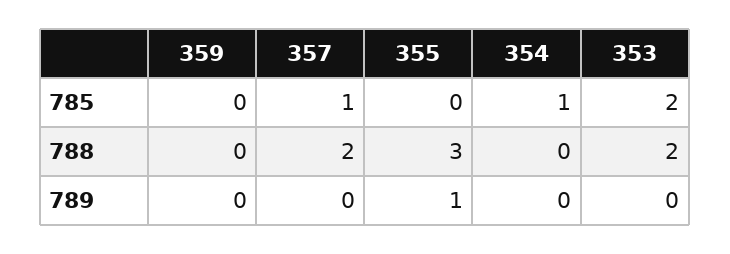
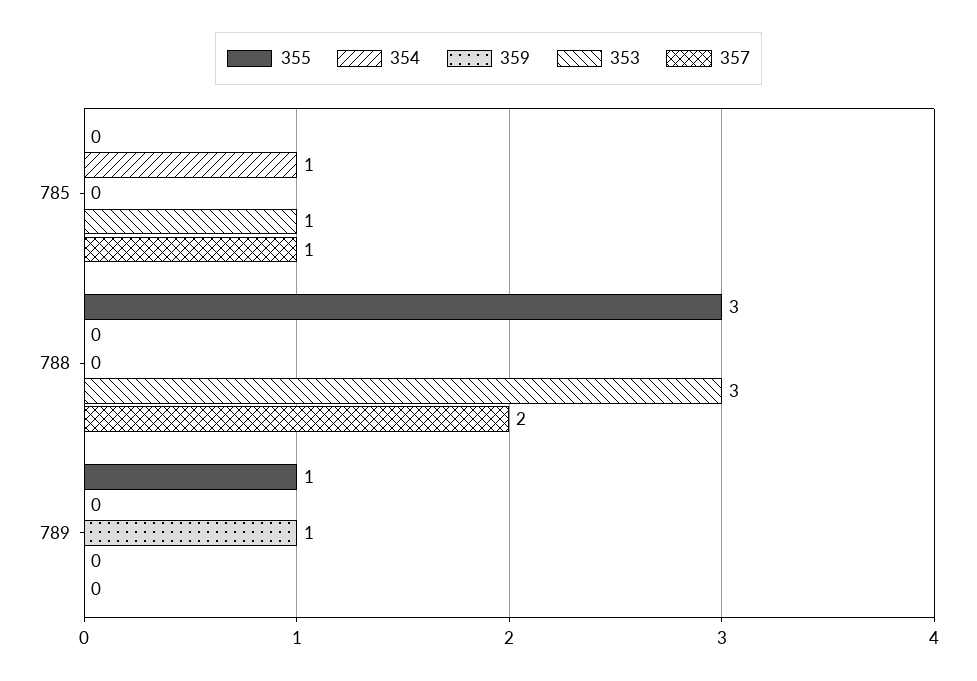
  {
    "359": {
      "785": 0,
      "788": 0,
-     "789": 0
+     "789": 1
    },
    "357": {
      "785": 1,
      "788": 2,
      "789": 0
    },
    "355": {
      "785": 0,
      "788": 3,
      "789": 1
    },
    "354": {
      "785": 1,
      "788": 0,
      "789": 0
    },
    "353": {
-     "785": 2,
+     "785": 1,
-     "788": 2,
+     "788": 3,
      "789": 0
    }
  }

